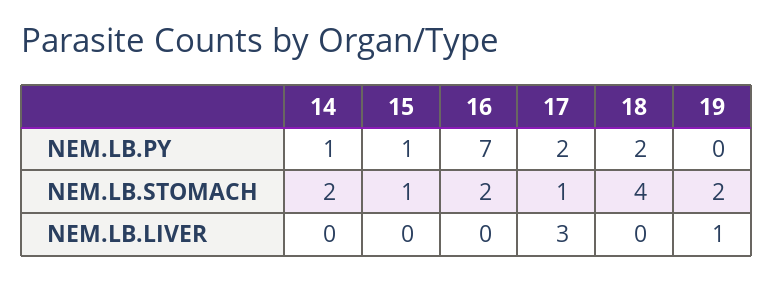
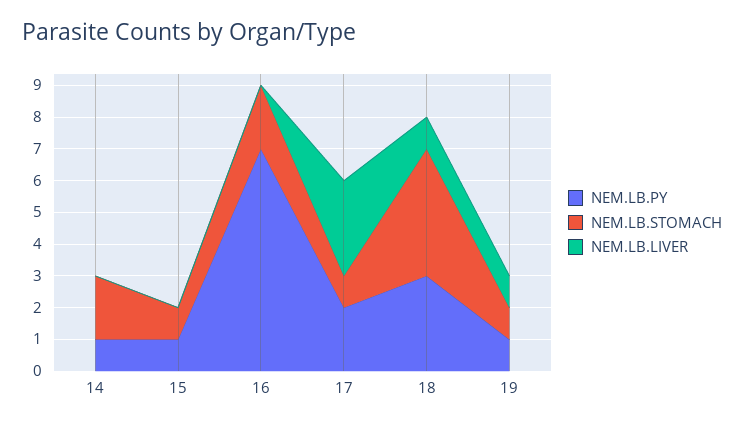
  {
    "NEM.LB.PY": {
      "14": 1,
      "15": 1,
      "16": 7,
      "17": 2,
-     "18": 2,
+     "18": 3,
-     "19": 0
+     "19": 1
    },
    "NEM.LB.STOMACH": {
      "14": 2,
      "15": 1,
      "16": 2,
      "17": 1,
      "18": 4,
-     "19": 2
+     "19": 1
    },
    "NEM.LB.LIVER": {
      "14": 0,
      "15": 0,
      "16": 0,
      "17": 3,
-     "18": 0,
+     "18": 1,
      "19": 1
    }
  }

